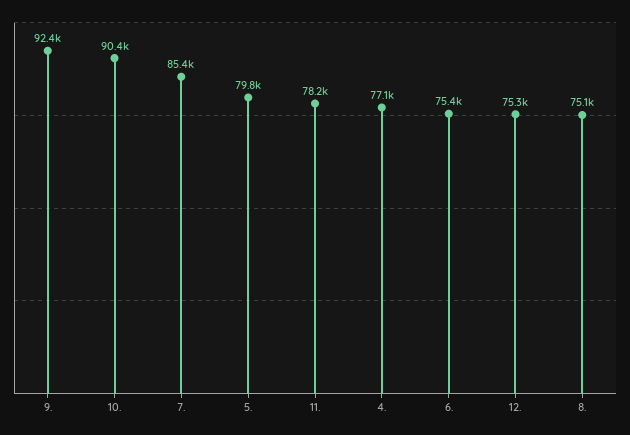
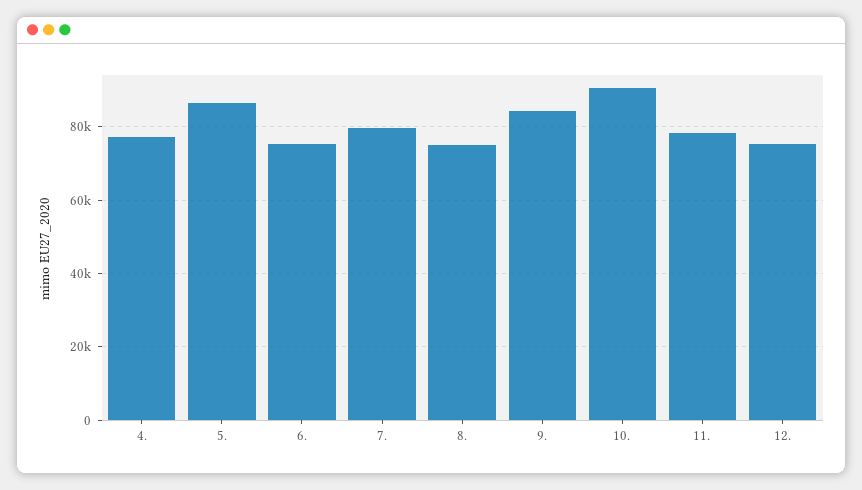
  {
-   "9.": 92400,
+   "9.": 84000,
    "10.": 90400,
-   "7.": 85400,
+   "7.": 80000,
-   "5.": 79800,
+   "5.": 86000,
    "11.": 78200,
    "4.": 77100,
    "6.": 75400,
    "12.": 75300,
    "8.": 75100
  }

